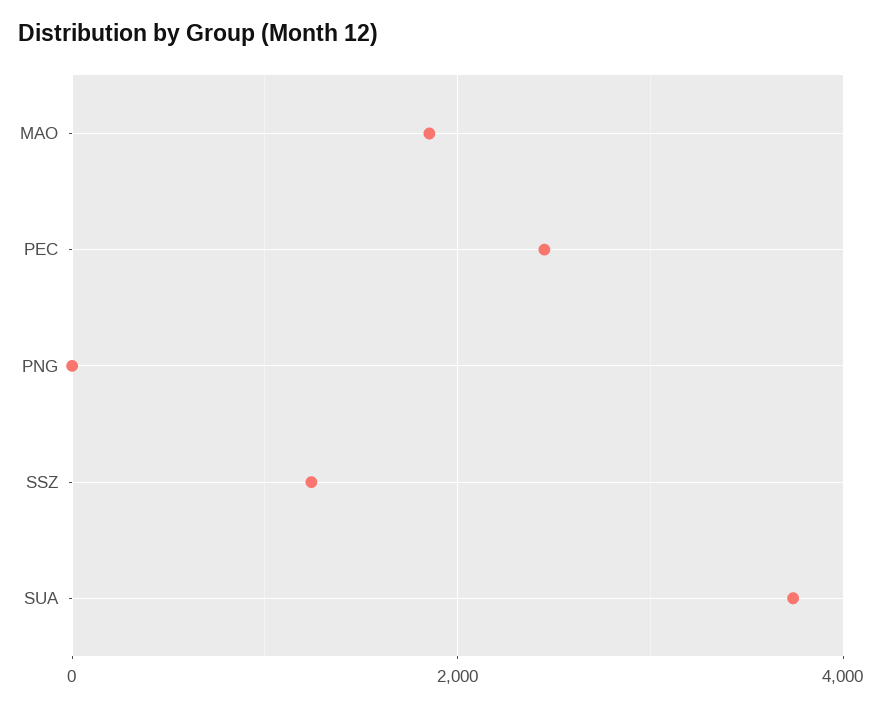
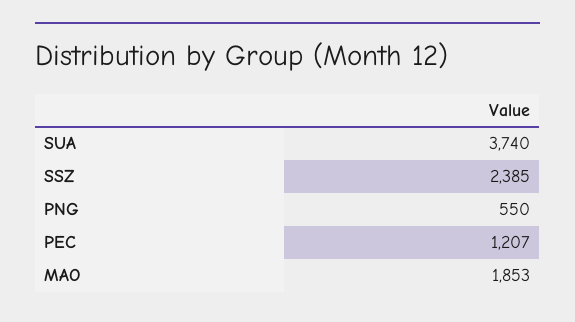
  {
    "MAO": 1853,
-   "PEC": 2400,
+   "PEC": 1207,
-   "PNG": 0,
+   "PNG": 550,
-   "SSZ": 1200,
+   "SSZ": 2385,
    "SUA": 3740
  }

